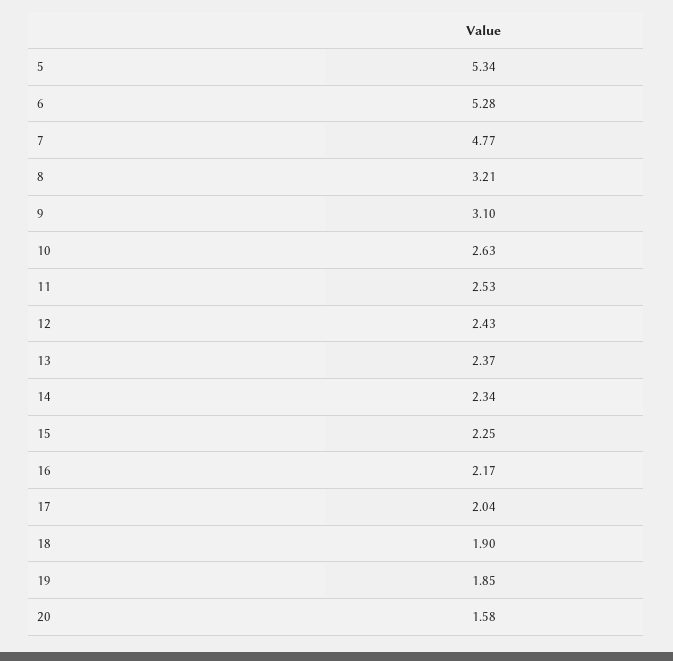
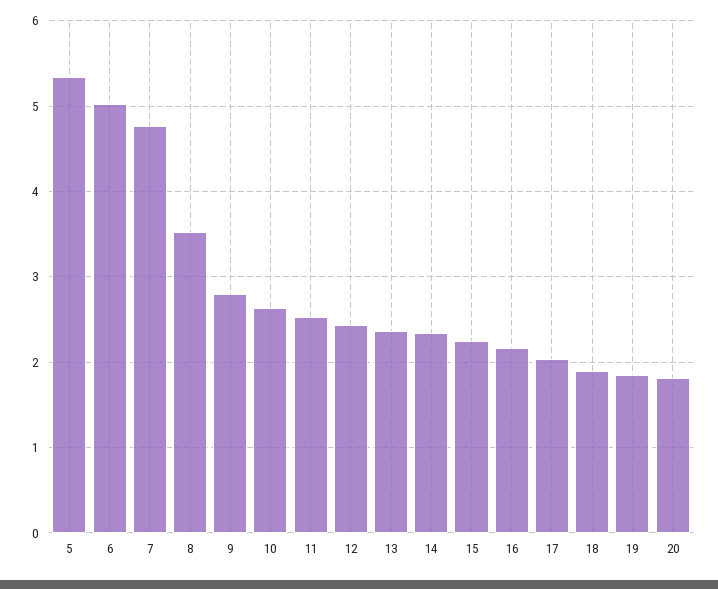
  {
    "5": 5.34,
-   "6": 5.28,
+   "6": 5,
    "7": 4.77,
-   "8": 3.21,
+   "8": 3.5,
-   "9": 3.1,
+   "9": 2.8,
    "10": 2.63,
    "11": 2.53,
    "12": 2.43,
    "13": 2.37,
    "14": 2.34,
    "15": 2.25,
    "16": 2.17,
    "17": 2.04,
    "18": 1.9,
    "19": 1.85,
-   "20": 1.58
+   "20": 1.8
  }

